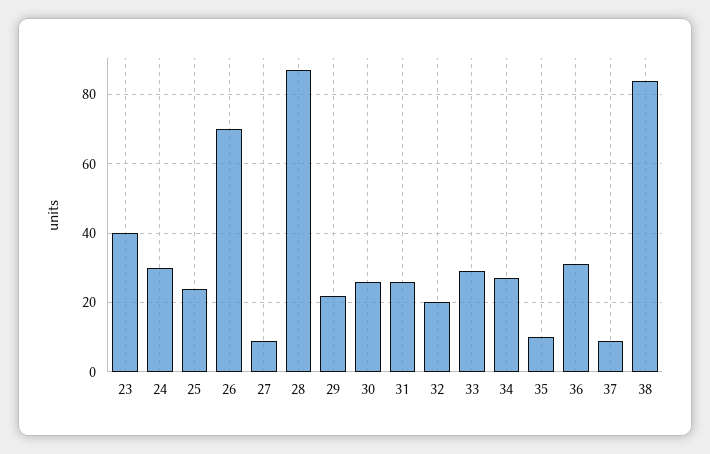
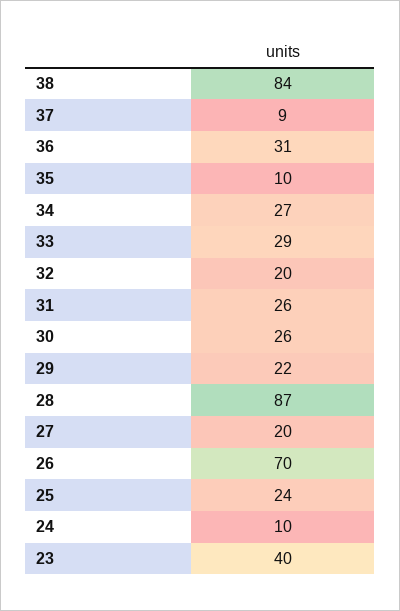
  {
    "23": 40,
-   "24": 30,
+   "24": 10,
    "25": 24,
    "26": 70,
-   "27": 10,
+   "27": 20,
    "28": 87,
    "29": 22,
    "30": 26,
    "31": 26,
    "32": 20,
    "33": 29,
    "34": 27,
    "35": 10,
    "36": 31,
    "37": 9,
    "38": 84
  }

